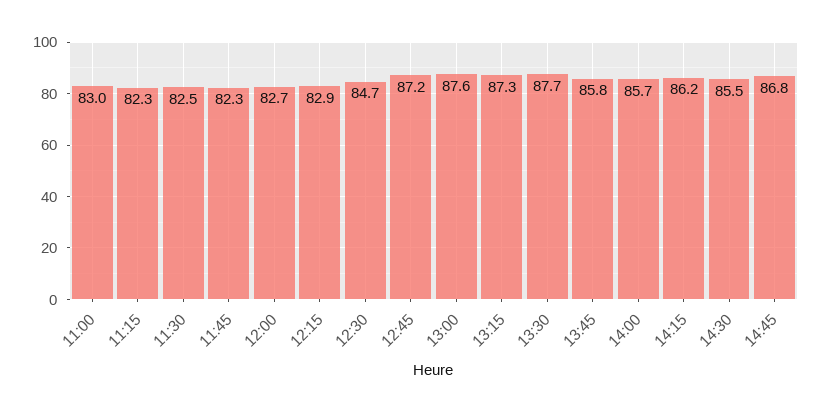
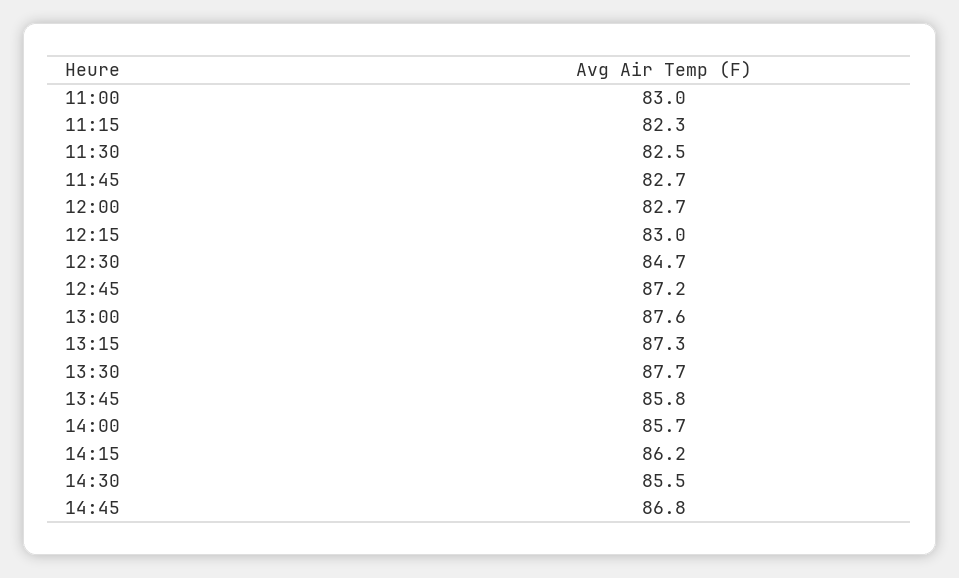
  {
    "11:00": 83,
    "11:15": 82.3,
    "11:30": 82.5,
-   "11:45": 82.3,
+   "11:45": 82.7,
    "12:00": 82.7,
-   "12:15": 82.9,
+   "12:15": 83,
    "12:30": 84.7,
    "12:45": 87.2,
    "13:00": 87.6,
    "13:15": 87.3,
    "13:30": 87.7,
    "13:45": 85.8,
    "14:00": 85.7,
    "14:15": 86.2,
    "14:30": 85.5,
    "14:45": 86.8
  }

